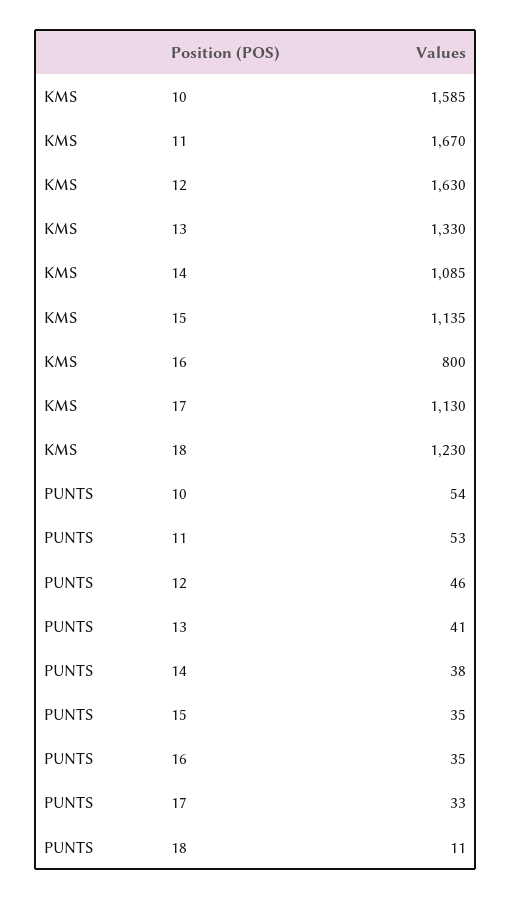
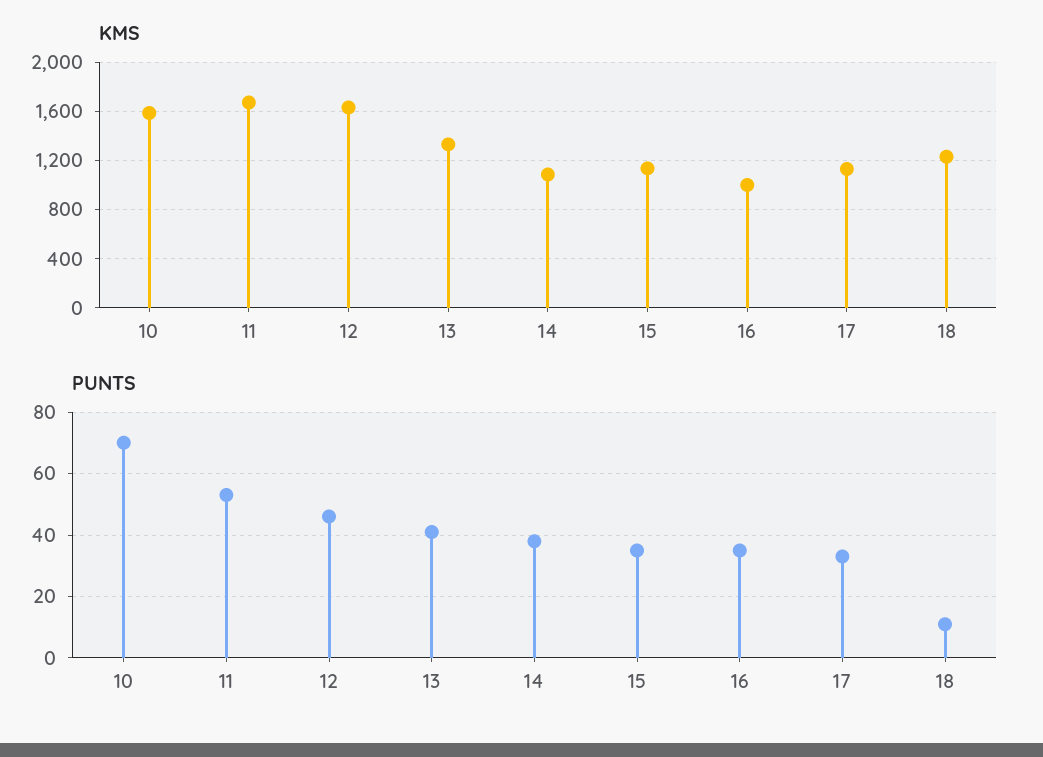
  {
    "KMS": {
      "10": 1585,
      "11": 1670,
      "12": 1630,
      "13": 1330,
      "14": 1085,
      "15": 1135,
-     "16": 800,
+     "16": 1000,
      "17": 1130,
      "18": 1230
    },
    "PUNTS": {
-     "10": 54,
+     "10": 70,
      "11": 53,
      "12": 46,
      "13": 41,
      "14": 38,
      "15": 35,
      "16": 35,
      "17": 33,
      "18": 11
    }
  }

